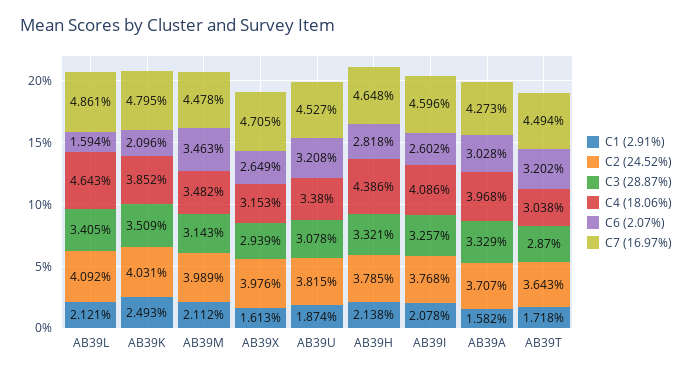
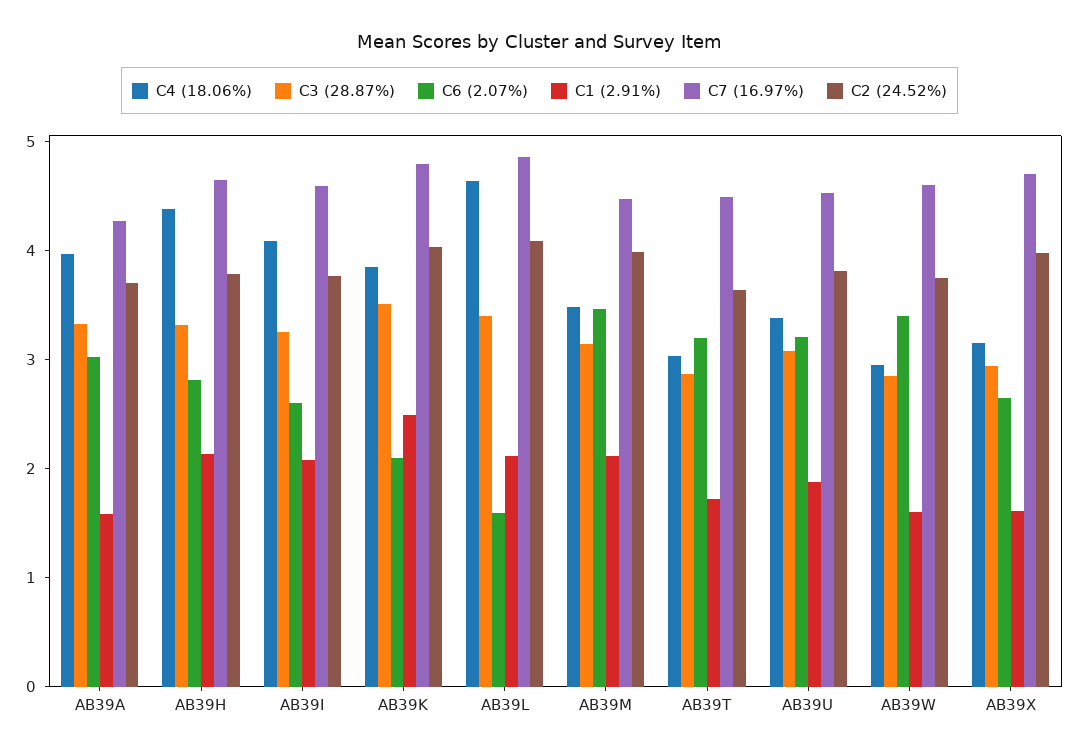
  {
    "C1 (2.91%)": {
      "AB39L": 2.121,
      "AB39K": 2.493,
      "AB39M": 2.112,
      "AB39X": 1.613,
      "AB39U": 1.874,
      "AB39H": 2.138,
      "AB39I": 2.078,
      "AB39A": 1.582,
-     "AB39T": 1.718
+     "AB39T": 1.718,
+     "AB39W": 1.6
    },
    "C2 (24.52%)": {
      "AB39L": 4.092,
      "AB39K": 4.031,
      "AB39M": 3.989,
      "AB39X": 3.976,
      "AB39U": 3.815,
      "AB39H": 3.785,
      "AB39I": 3.768,
      "AB39A": 3.707,
-     "AB39T": 3.643
+     "AB39T": 3.643,
+     "AB39W": 3.8
    },
    "C3 (28.87%)": {
      "AB39L": 3.405,
      "AB39K": 3.509,
      "AB39M": 3.143,
      "AB39X": 2.939,
      "AB39U": 3.078,
      "AB39H": 3.321,
      "AB39I": 3.257,
      "AB39A": 3.329,
-     "AB39T": 2.87
+     "AB39T": 2.87,
+     "AB39W": 2.8
    },
    "C4 (18.06%)": {
      "AB39L": 4.643,
      "AB39K": 3.852,
      "AB39M": 3.482,
      "AB39X": 3.153,
      "AB39U": 3.38,
      "AB39H": 4.386,
      "AB39I": 4.086,
      "AB39A": 3.968,
-     "AB39T": 3.038
+     "AB39T": 3.038,
+     "AB39W": 3
    },
    "C6 (2.07%)": {
      "AB39L": 1.594,
      "AB39K": 2.096,
      "AB39M": 3.463,
      "AB39X": 2.649,
      "AB39U": 3.208,
      "AB39H": 2.818,
      "AB39I": 2.602,
      "AB39A": 3.028,
-     "AB39T": 3.202
+     "AB39T": 3.202,
+     "AB39W": 3.4
    },
    "C7 (16.97%)": {
      "AB39L": 4.861,
      "AB39K": 4.795,
      "AB39M": 4.478,
      "AB39X": 4.705,
      "AB39U": 4.527,
      "AB39H": 4.648,
      "AB39I": 4.596,
      "AB39A": 4.273,
-     "AB39T": 4.494
+     "AB39T": 4.494,
+     "AB39W": 4.6
    }
  }

